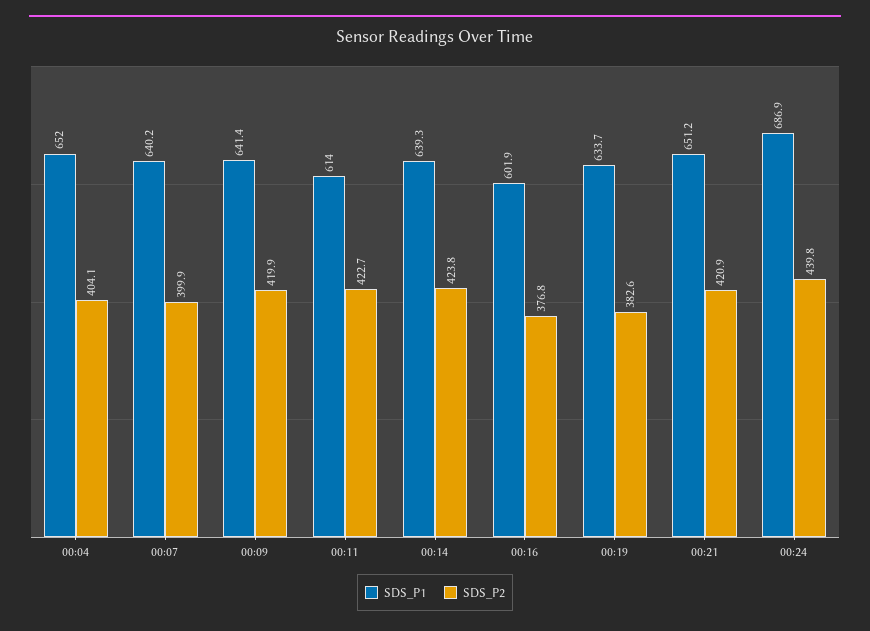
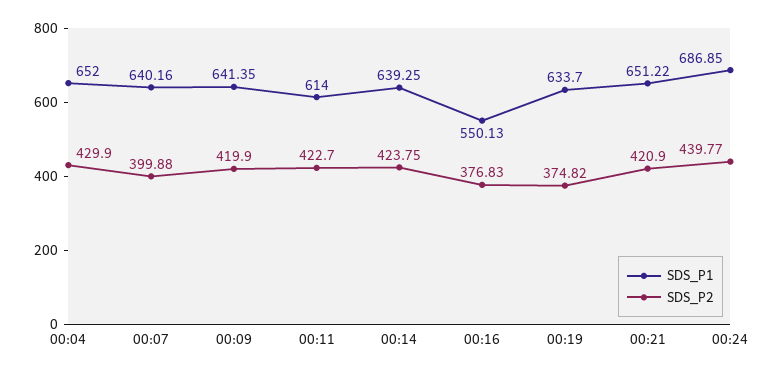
  {
    "SDS_P1": {
      "00:04": 652,
      "00:07": 640.16,
      "00:09": 641.35,
      "00:11": 614,
      "00:14": 639.25,
-     "00:16": 601.9,
+     "00:16": 550.13,
      "00:19": 633.7,
      "00:21": 651.22,
      "00:24": 686.85
    },
    "SDS_P2": {
-     "00:04": 404.1,
+     "00:04": 429.9,
      "00:07": 399.88,
      "00:09": 419.9,
      "00:11": 422.7,
      "00:14": 423.75,
      "00:16": 376.83,
-     "00:19": 382.6,
+     "00:19": 374.82,
      "00:21": 420.9,
      "00:24": 439.77
    }
  }

